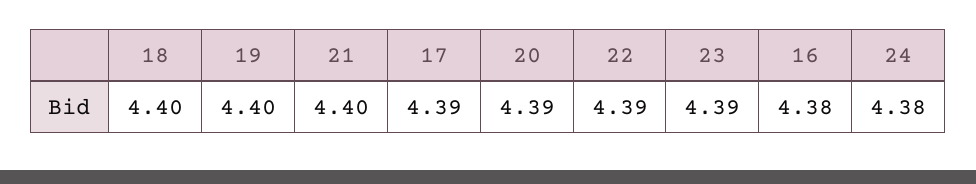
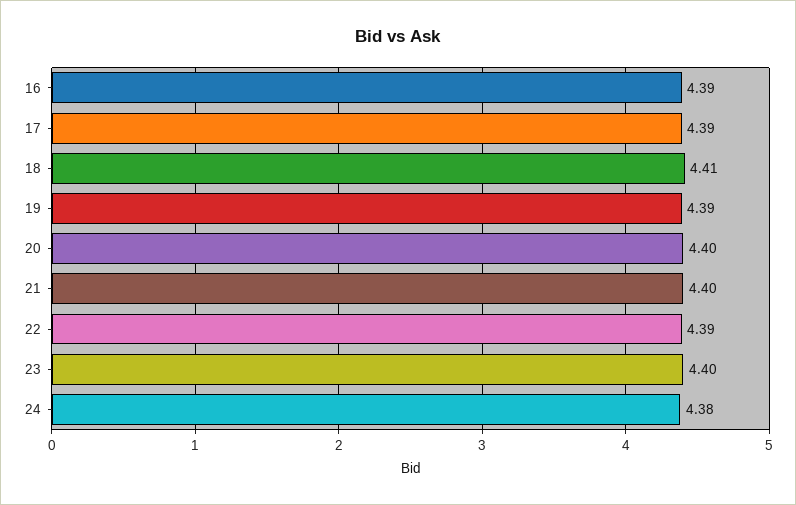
  {
-   "18": 4.4,
+   "18": 4.41,
-   "19": 4.4,
+   "19": 4.39,
    "21": 4.4,
    "17": 4.39,
-   "20": 4.39,
+   "20": 4.4,
    "22": 4.39,
-   "23": 4.39,
+   "23": 4.4,
-   "16": 4.38,
+   "16": 4.39,
    "24": 4.38
  }

